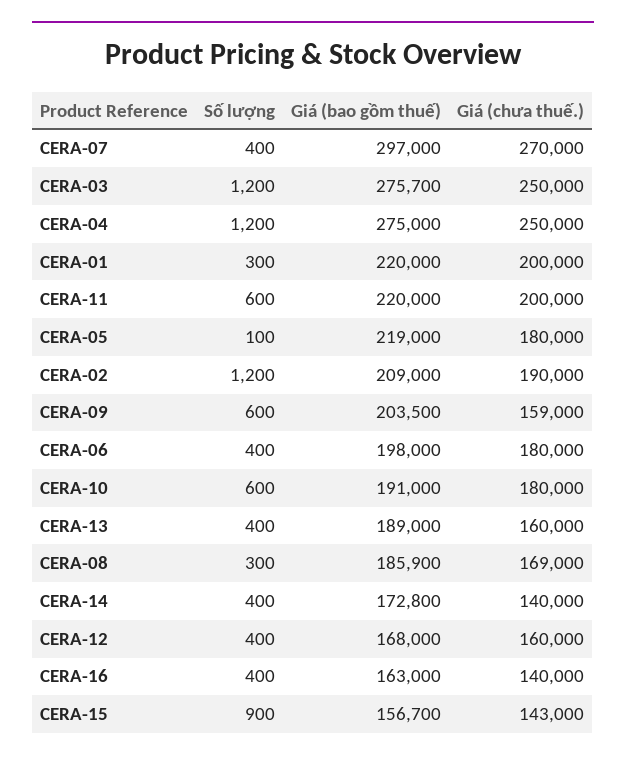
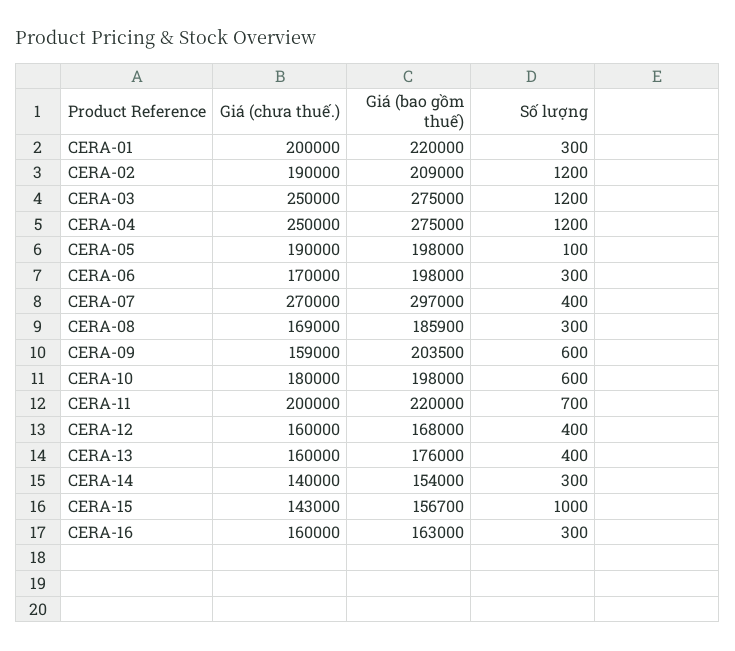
  {
    "Số lượng": {
      "CERA-07": 400,
      "CERA-03": 1200,
      "CERA-04": 1200,
      "CERA-01": 300,
-     "CERA-11": 600,
+     "CERA-11": 700,
      "CERA-05": 100,
      "CERA-02": 1200,
      "CERA-09": 600,
-     "CERA-06": 400,
+     "CERA-06": 300,
      "CERA-10": 600,
      "CERA-13": 400,
      "CERA-08": 300,
-     "CERA-14": 400,
+     "CERA-14": 300,
      "CERA-12": 400,
-     "CERA-16": 400,
+     "CERA-16": 300,
-     "CERA-15": 900
+     "CERA-15": 1000
    },
    "Giá (bao gồm thuế)": {
      "CERA-07": 297000,
-     "CERA-03": 275700,
+     "CERA-03": 275000,
      "CERA-04": 275000,
      "CERA-01": 220000,
      "CERA-11": 220000,
-     "CERA-05": 219000,
+     "CERA-05": 198000,
      "CERA-02": 209000,
      "CERA-09": 203500,
      "CERA-06": 198000,
-     "CERA-10": 191000,
+     "CERA-10": 198000,
-     "CERA-13": 189000,
+     "CERA-13": 176000,
      "CERA-08": 185900,
-     "CERA-14": 172800,
+     "CERA-14": 154000,
      "CERA-12": 168000,
      "CERA-16": 163000,
      "CERA-15": 156700
    },
    "Giá (chưa thuế.)": {
      "CERA-07": 270000,
      "CERA-03": 250000,
      "CERA-04": 250000,
      "CERA-01": 200000,
      "CERA-11": 200000,
-     "CERA-05": 180000,
+     "CERA-05": 190000,
      "CERA-02": 190000,
      "CERA-09": 159000,
-     "CERA-06": 180000,
+     "CERA-06": 170000,
      "CERA-10": 180000,
      "CERA-13": 160000,
      "CERA-08": 169000,
      "CERA-14": 140000,
      "CERA-12": 160000,
-     "CERA-16": 140000,
+     "CERA-16": 160000,
      "CERA-15": 143000
    }
  }

